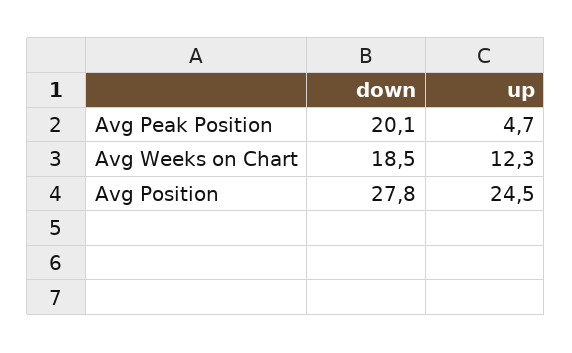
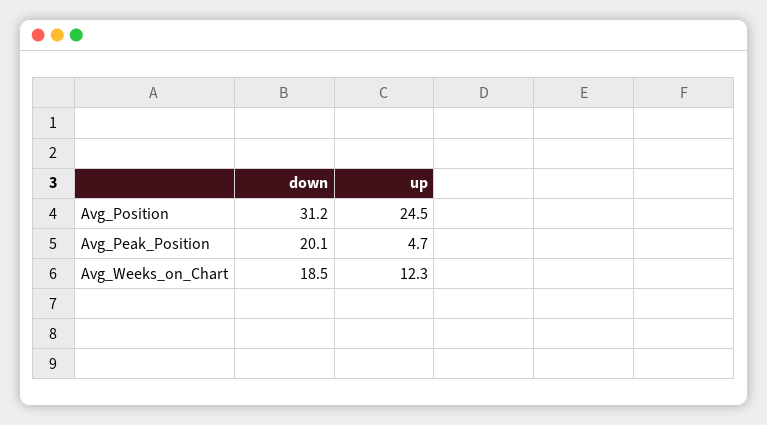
  {
    "down": {
      "Avg Peak Position": 20.1,
      "Avg Weeks on Chart": 18.5,
-     "Avg Position": 27.8
+     "Avg Position": 31.2
    },
    "up": {
      "Avg Peak Position": 4.7,
      "Avg Weeks on Chart": 12.3,
      "Avg Position": 24.5
    }
  }

